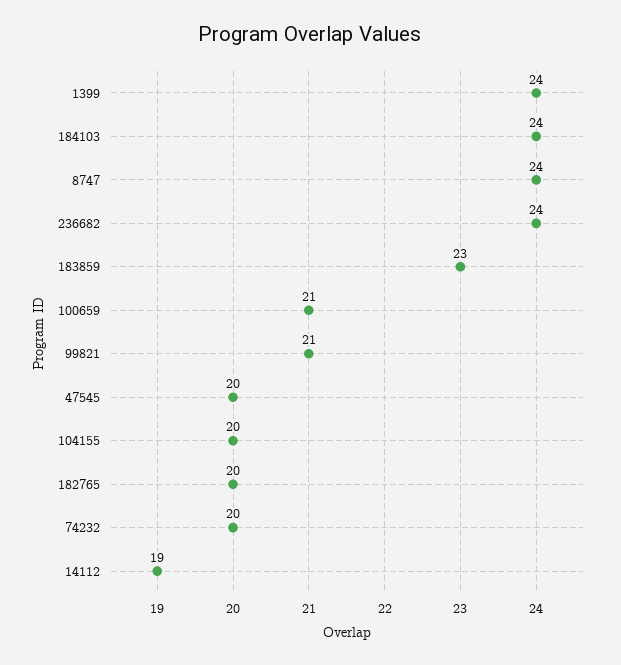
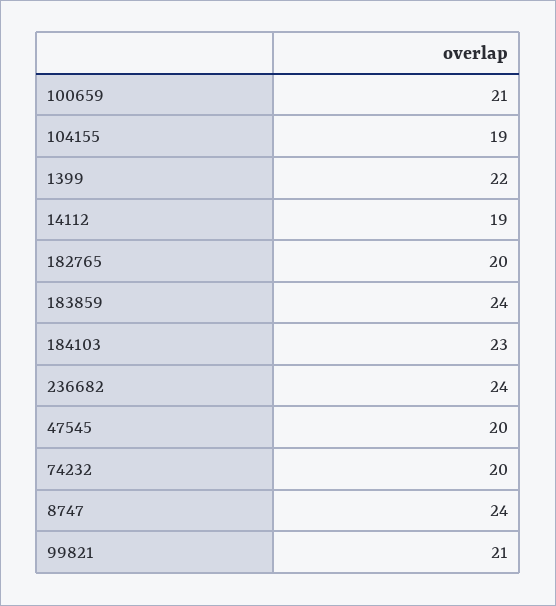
  {
-   "1399": 24,
+   "1399": 22,
-   "184103": 24,
+   "184103": 23,
    "8747": 24,
    "236682": 24,
-   "183859": 23,
+   "183859": 24,
    "100659": 21,
    "99821": 21,
    "47545": 20,
-   "104155": 20,
+   "104155": 19,
    "182765": 20,
    "74232": 20,
    "14112": 19
  }

